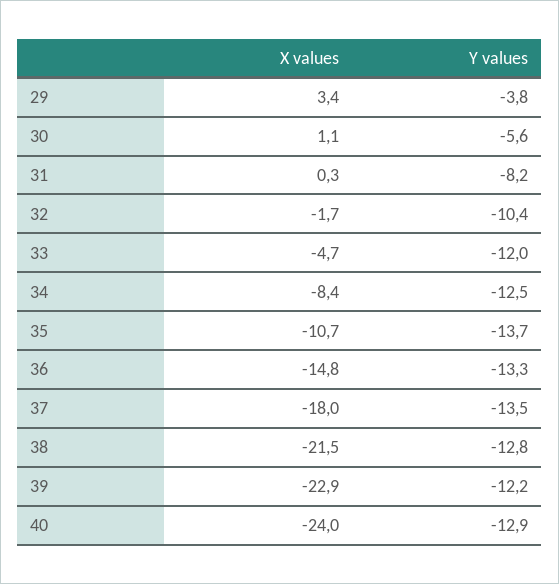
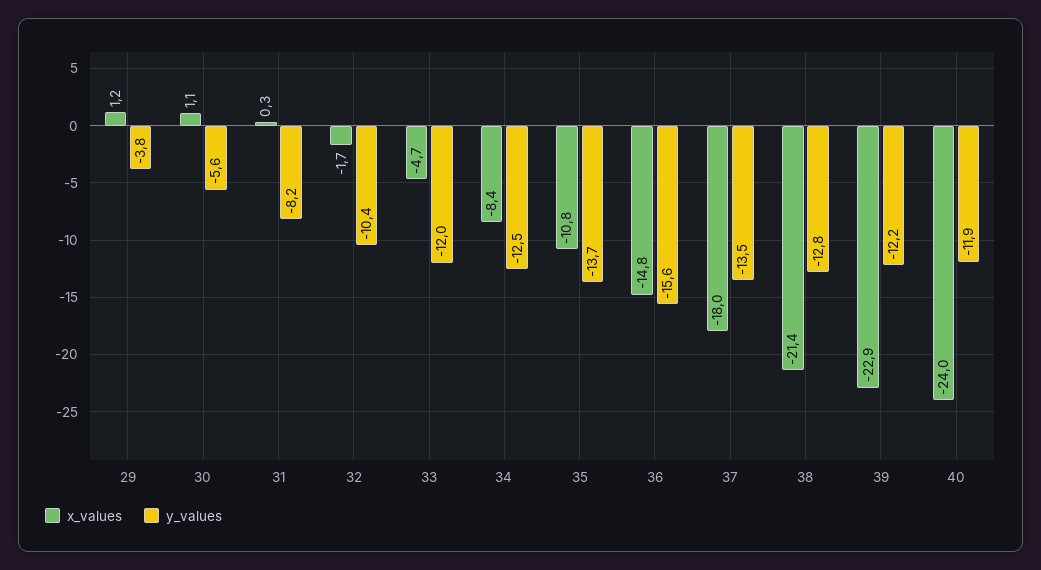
  {
    "X values": {
-     "29": 3.4,
+     "29": 1.2,
      "30": 1.1,
      "31": 0.3,
      "32": -1.7,
      "33": -4.7,
      "34": -8.4,
-     "35": -10.7,
+     "35": -10.8,
      "36": -14.8,
      "37": -18,
-     "38": -21.5,
+     "38": -21.4,
      "39": -22.9,
      "40": -24
    },
    "Y values": {
      "29": -3.8,
      "30": -5.6,
      "31": -8.2,
      "32": -10.4,
      "33": -12,
      "34": -12.5,
      "35": -13.7,
-     "36": -13.3,
+     "36": -15.6,
      "37": -13.5,
      "38": -12.8,
      "39": -12.2,
-     "40": -12.9
+     "40": -11.9
    }
  }

